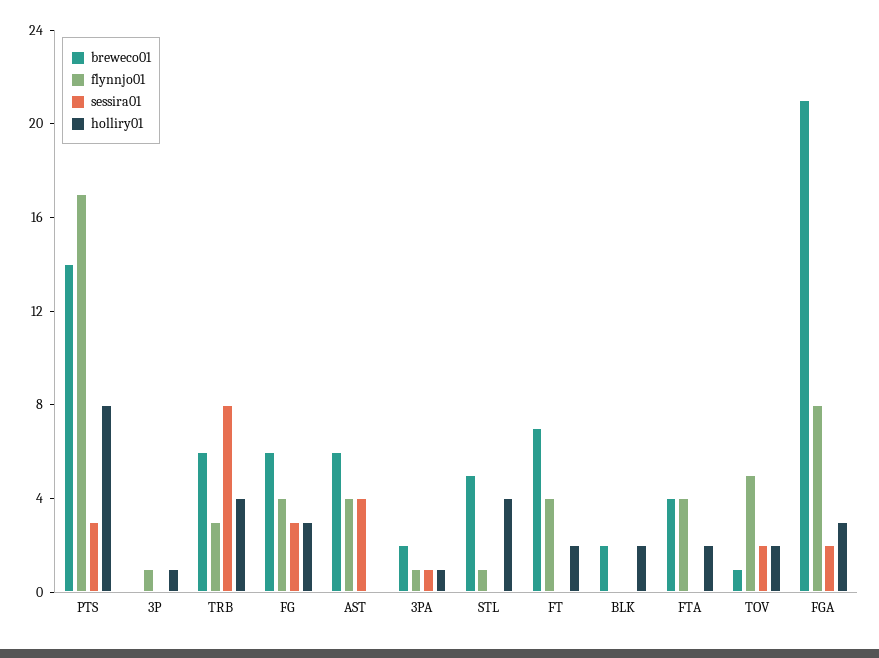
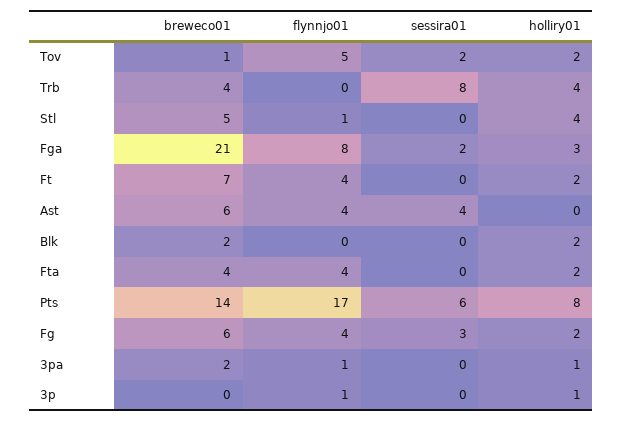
  {
    "breweco01": {
      "PTS": 14,
      "3P": 0,
-     "TRB": 6,
+     "TRB": 4,
      "FG": 6,
      "AST": 6,
      "3PA": 2,
      "STL": 5,
      "FT": 7,
      "BLK": 2,
      "FTA": 4,
      "TOV": 1,
      "FGA": 21
    },
    "flynnjo01": {
      "PTS": 17,
      "3P": 1,
-     "TRB": 3,
+     "TRB": 0,
      "FG": 4,
      "AST": 4,
      "3PA": 1,
      "STL": 1,
      "FT": 4,
      "BLK": 0,
      "FTA": 4,
      "TOV": 5,
      "FGA": 8
    },
    "sessira01": {
-     "PTS": 3,
+     "PTS": 6,
      "3P": 0,
      "TRB": 8,
      "FG": 3,
      "AST": 4,
-     "3PA": 1,
+     "3PA": 0,
      "STL": 0,
      "FT": 0,
      "BLK": 0,
      "FTA": 0,
      "TOV": 2,
      "FGA": 2
    },
    "holliry01": {
      "PTS": 8,
      "3P": 1,
      "TRB": 4,
-     "FG": 3,
+     "FG": 2,
      "AST": 0,
      "3PA": 1,
      "STL": 4,
      "FT": 2,
      "BLK": 2,
      "FTA": 2,
      "TOV": 2,
      "FGA": 3
    }
  }

